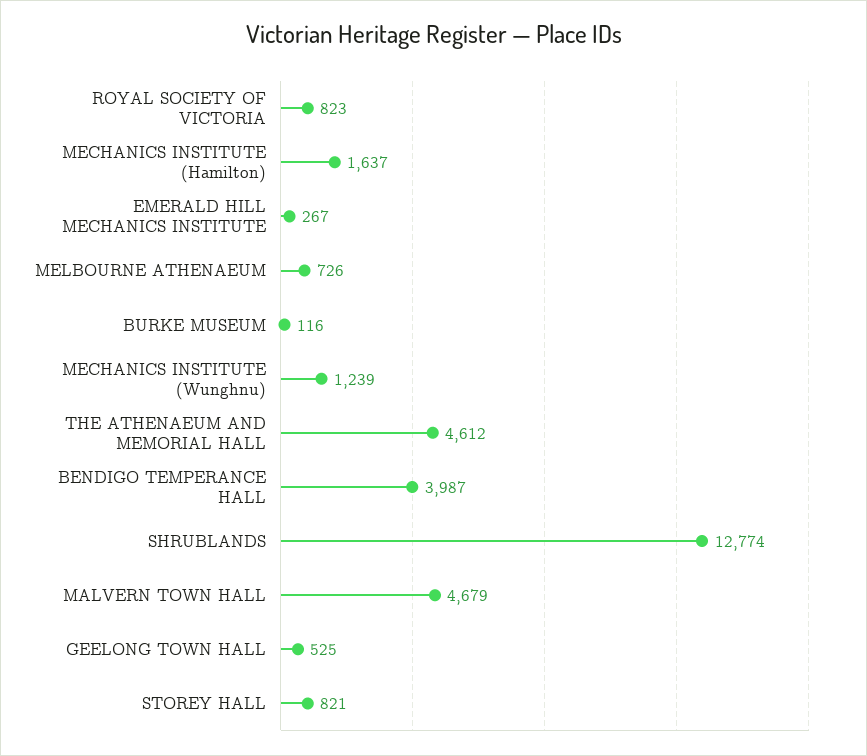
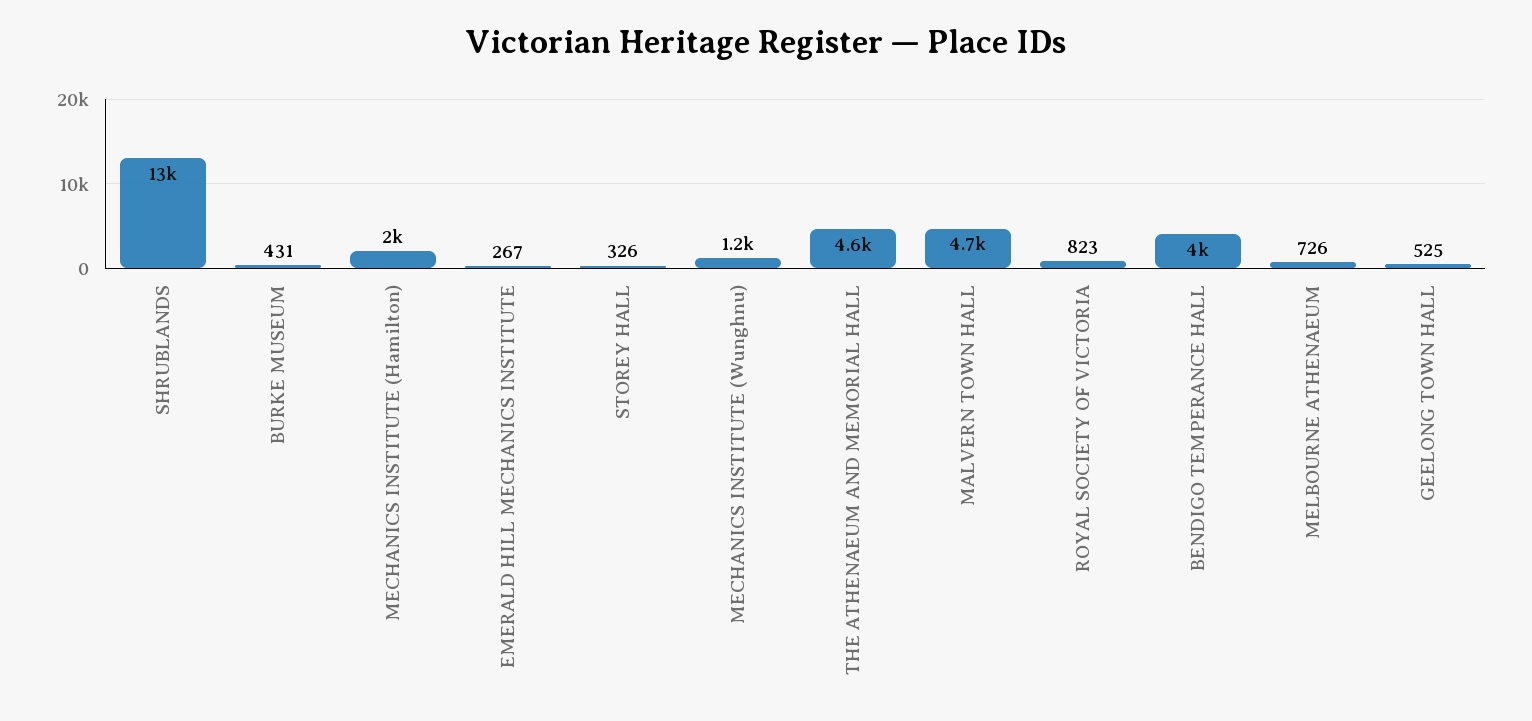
  {
    "ROYAL SOCIETY OF VICTORIA": 823,
-   "MECHANICS INSTITUTE (Hamilton)": 1637,
+   "MECHANICS INSTITUTE (Hamilton)": 2000,
    "EMERALD HILL MECHANICS INSTITUTE": 267,
    "MELBOURNE ATHENAEUM": 726,
-   "BURKE MUSEUM": 116,
+   "BURKE MUSEUM": 431,
    "MECHANICS INSTITUTE (Wunghnu)": 1239,
    "THE ATHENAEUM AND MEMORIAL HALL": 4612,
    "BENDIGO TEMPERANCE HALL": 3987,
    "SHRUBLANDS": 12774,
    "MALVERN TOWN HALL": 4679,
    "GEELONG TOWN HALL": 525,
-   "STOREY HALL": 821
+   "STOREY HALL": 326
  }

